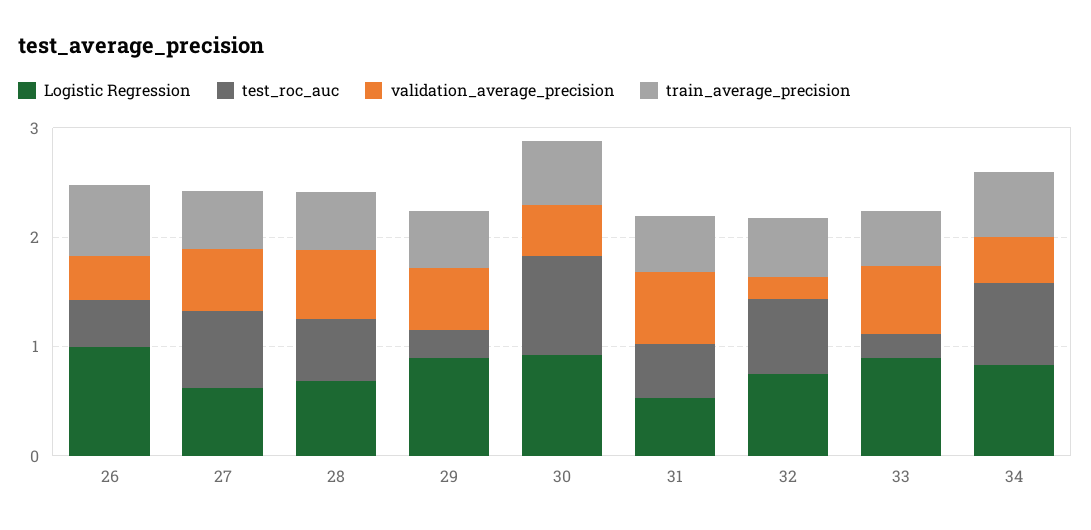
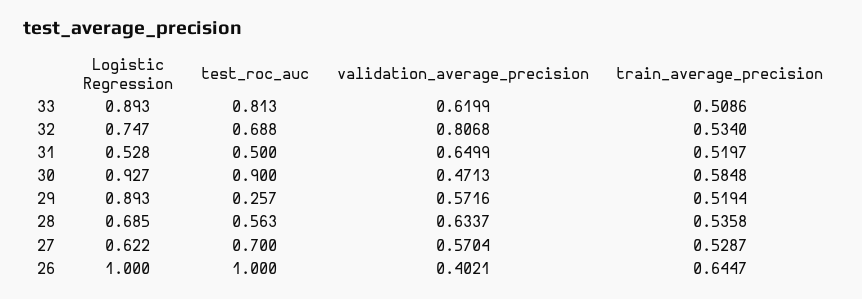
  {
    "Logistic Regression": {
      "26": 1,
      "27": 0.622,
      "28": 0.685,
      "29": 0.893,
      "30": 0.927,
      "31": 0.528,
      "32": 0.747,
-     "33": 0.893,
+     "33": 0.893
-     "34": 0.8
    },
    "test_roc_auc": {
-     "26": 0.4,
+     "26": 1,
      "27": 0.7,
      "28": 0.563,
      "29": 0.257,
      "30": 0.9,
      "31": 0.5,
      "32": 0.688,
-     "33": 0.2,
+     "33": 0.813
-     "34": 0.8
    },
    "validation_average_precision": {
      "26": 0.4021,
      "27": 0.5704,
      "28": 0.6337,
      "29": 0.5716,
      "30": 0.4713,
      "31": 0.6499,
-     "32": 0.2,
+     "32": 0.8068,
-     "33": 0.6199,
+     "33": 0.6199
-     "34": 0.4
    },
    "train_average_precision": {
      "26": 0.6447,
      "27": 0.5287,
      "28": 0.5358,
      "29": 0.5194,
      "30": 0.5848,
      "31": 0.5197,
      "32": 0.534,
-     "33": 0.5086,
+     "33": 0.5086
-     "34": 0.6
    }
  }

